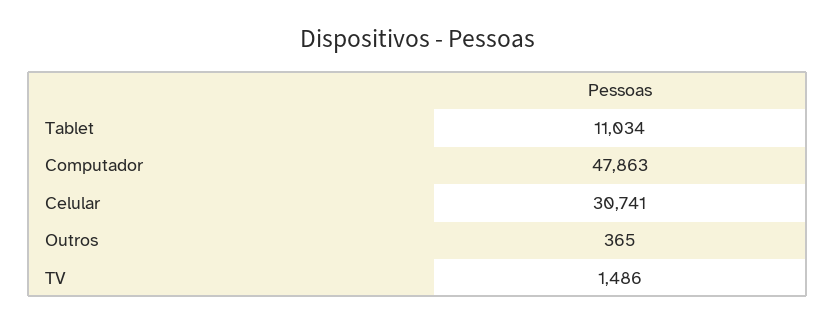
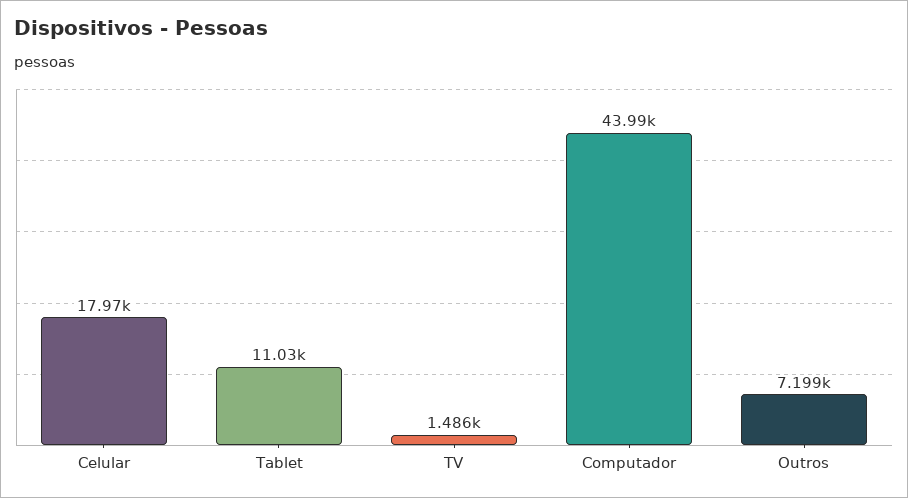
  {
    "Tablet": 11034,
-   "Computador": 47863,
+   "Computador": 43990,
-   "Celular": 30741,
+   "Celular": 17970,
-   "Outros": 365,
+   "Outros": 7199,
    "TV": 1486
  }

